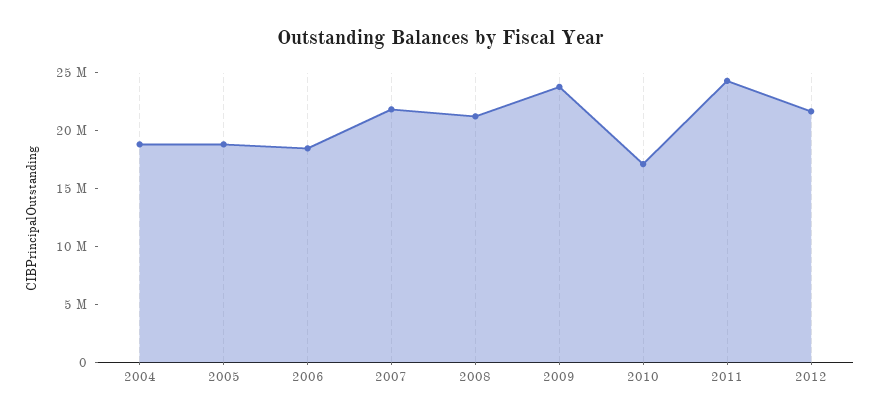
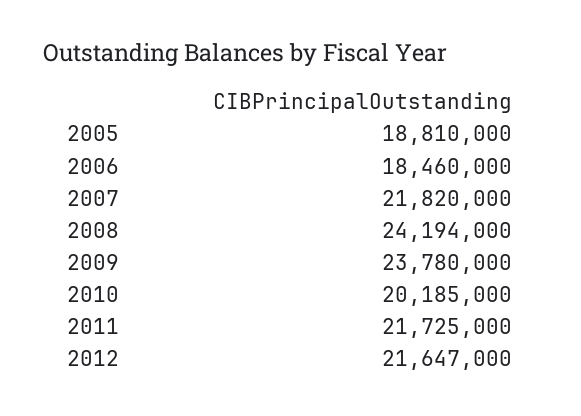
  {
-   "2004": 19000000,
    "2005": 18810000,
    "2006": 18460000,
    "2007": 21820000,
-   "2008": 21000000,
+   "2008": 24194000,
    "2009": 23780000,
-   "2010": 17000000,
+   "2010": 20185000,
-   "2011": 24000000,
+   "2011": 21725000,
    "2012": 21647000
  }

